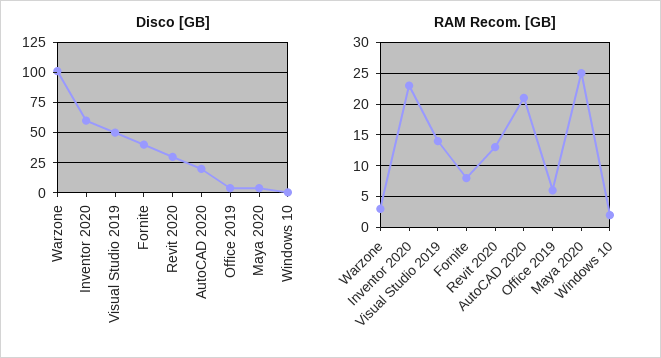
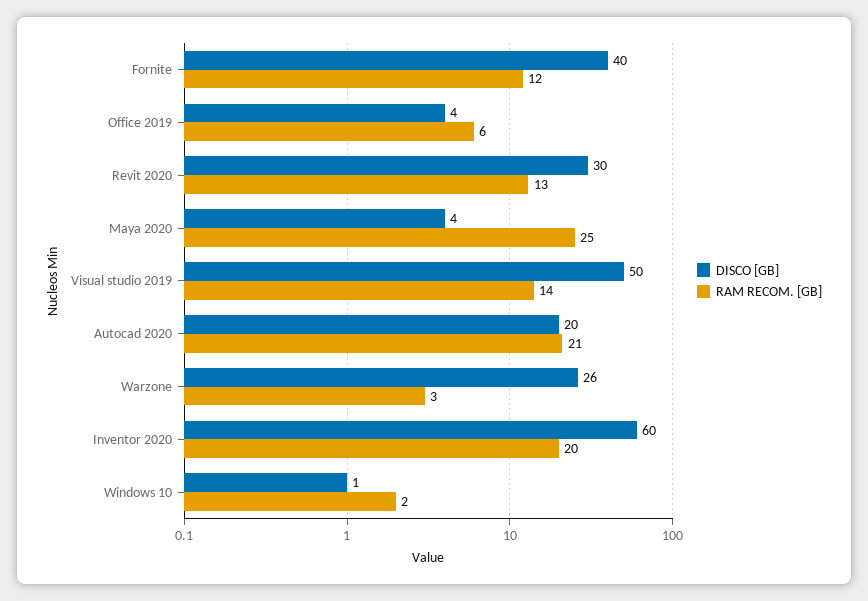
  {
    "Disco [GB]": {
-     "Warzone": 100,
+     "Warzone": 26,
      "Inventor 2020": 60,
      "Visual Studio 2019": 50,
      "Fornite": 40,
      "Revit 2020": 30,
      "AutoCAD 2020": 20,
      "Office 2019": 4,
      "Maya 2020": 4,
      "Windows 10": 1
    },
    "RAM Recom. [GB]": {
      "Warzone": 3,
-     "Inventor 2020": 23,
+     "Inventor 2020": 20,
      "Visual Studio 2019": 14,
-     "Fornite": 8,
+     "Fornite": 12,
      "Revit 2020": 13,
      "AutoCAD 2020": 21,
      "Office 2019": 6,
      "Maya 2020": 25,
      "Windows 10": 2
    }
  }

